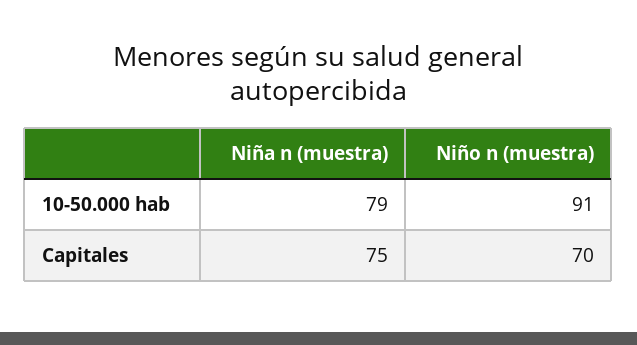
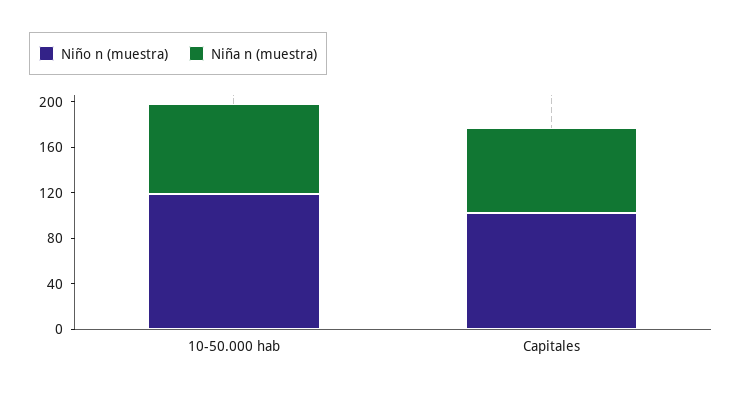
  {
    "Niña n (muestra)": {
      "10-50.000 hab": 79,
      "Capitales": 75
    },
    "Niño n (muestra)": {
-     "10-50.000 hab": 91,
+     "10-50.000 hab": 120,
-     "Capitales": 70
+     "Capitales": 100
    }
  }

